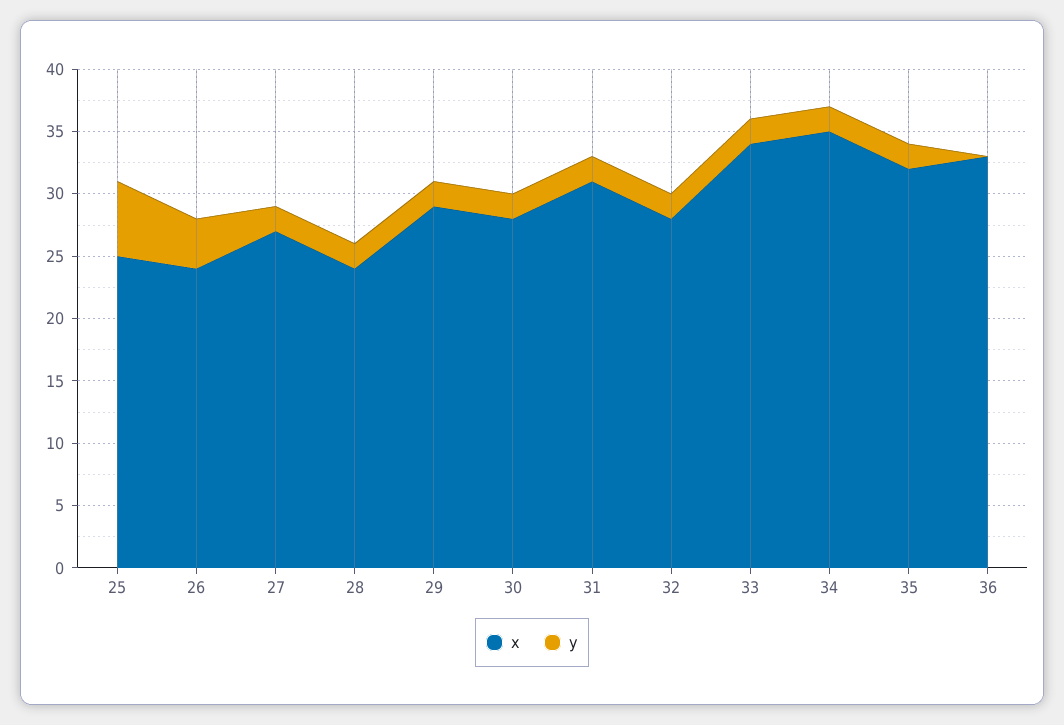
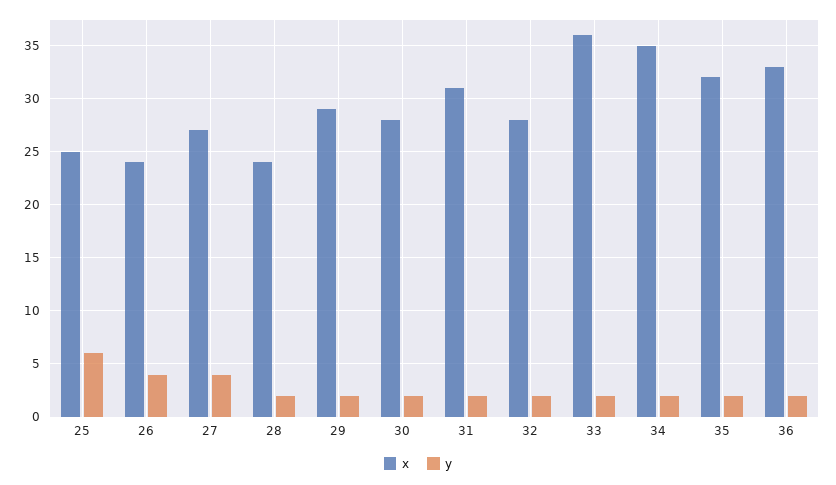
  {
    "x": {
      "25": 25,
      "26": 24,
      "27": 27,
      "28": 24,
      "29": 29,
      "30": 28,
      "31": 31,
      "32": 28,
-     "33": 34,
+     "33": 36,
      "34": 35,
      "35": 32,
      "36": 33
    },
    "y": {
      "25": 6,
      "26": 4,
-     "27": 2,
+     "27": 4,
      "28": 2,
      "29": 2,
      "30": 2,
      "31": 2,
      "32": 2,
      "33": 2,
      "34": 2,
      "35": 2,
-     "36": 0
+     "36": 2
    }
  }

